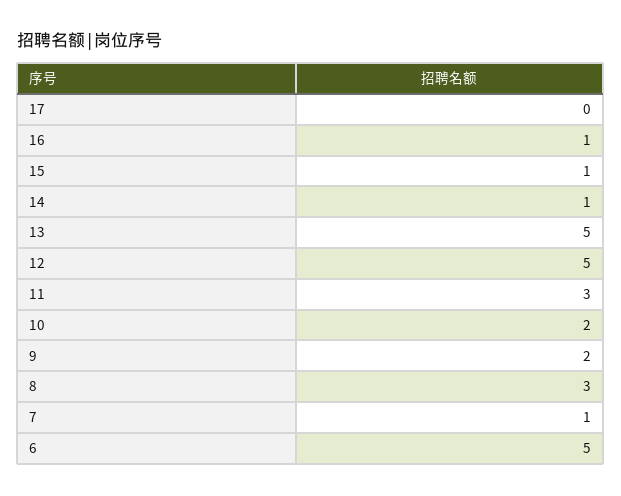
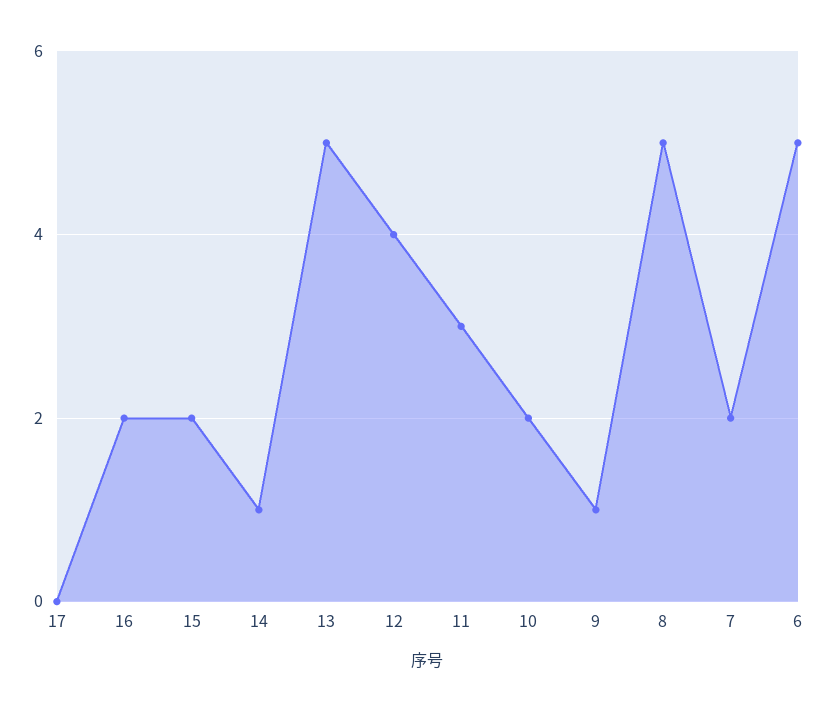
  {
    "17": 0,
-   "16": 1,
+   "16": 2,
-   "15": 1,
+   "15": 2,
    "14": 1,
    "13": 5,
-   "12": 5,
+   "12": 4,
    "11": 3,
    "10": 2,
-   "9": 2,
+   "9": 1,
-   "8": 3,
+   "8": 5,
-   "7": 1,
+   "7": 2,
    "6": 5
  }

